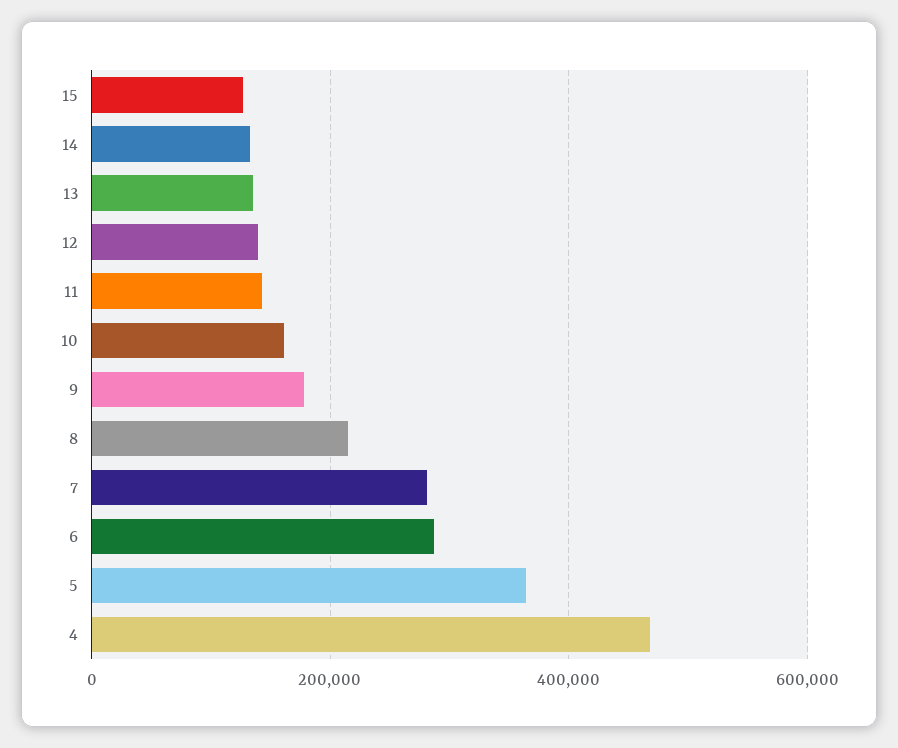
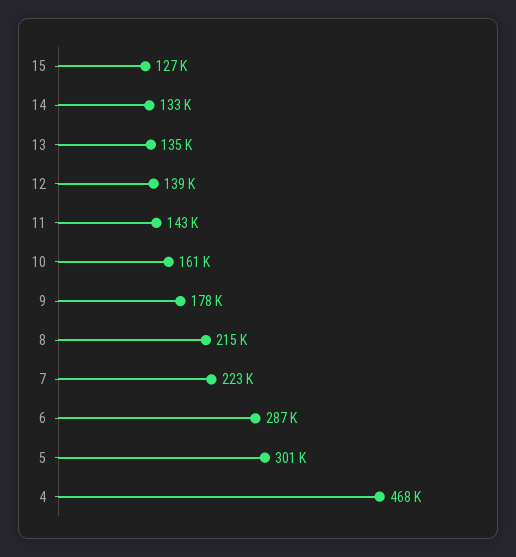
  {
    "15": 127000,
    "14": 133000,
    "13": 135000,
    "12": 139000,
    "11": 143000,
    "10": 161000,
    "9": 178000,
    "8": 215000,
-   "7": 280000,
+   "7": 223000,
    "6": 287000,
-   "5": 360000,
+   "5": 301000,
    "4": 468000
  }

